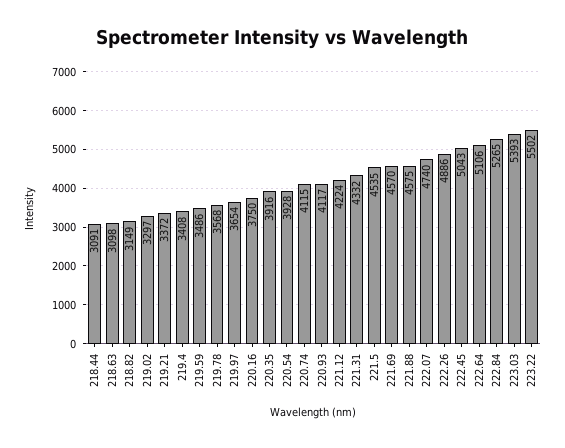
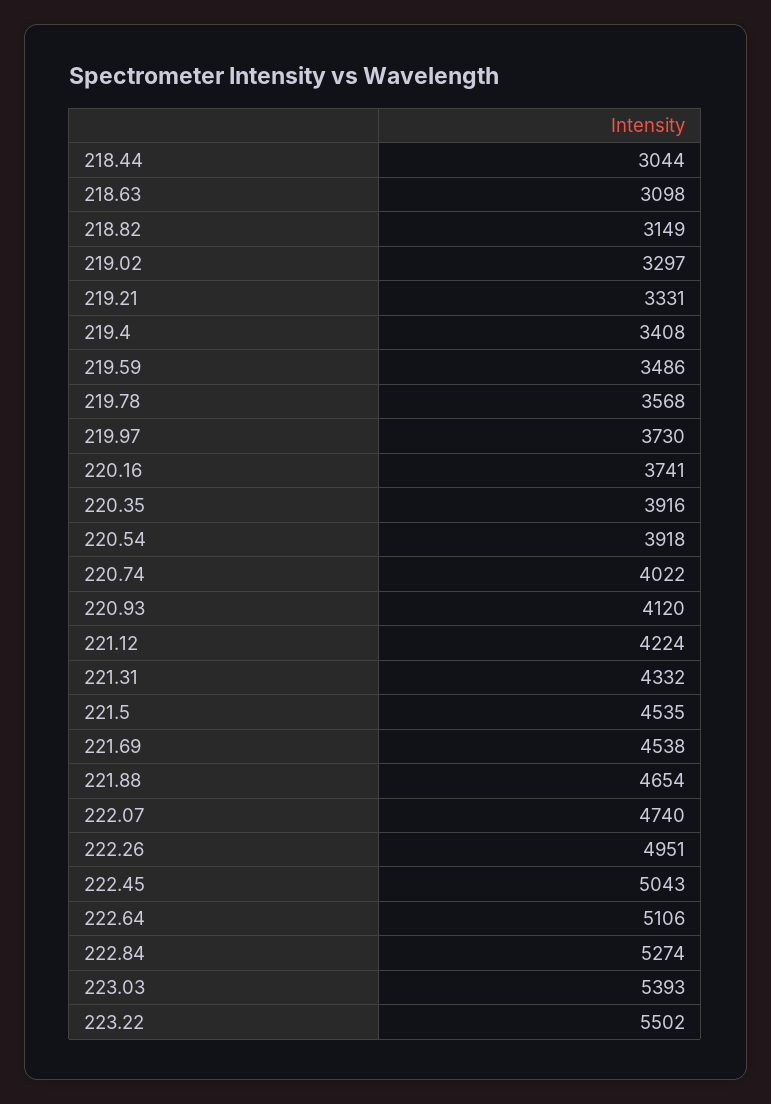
  {
-   "218.44": 3091,
+   "218.44": 3044,
    "218.63": 3098,
    "218.82": 3149,
    "219.02": 3297,
-   "219.21": 3372,
+   "219.21": 3331,
    "219.4": 3408,
    "219.59": 3486,
    "219.78": 3568,
-   "219.97": 3654,
+   "219.97": 3730,
-   "220.16": 3750,
+   "220.16": 3741,
    "220.35": 3916,
-   "220.54": 3928,
+   "220.54": 3918,
-   "220.74": 4115,
+   "220.74": 4022,
-   "220.93": 4117,
+   "220.93": 4120,
    "221.12": 4224,
    "221.31": 4332,
    "221.5": 4535,
-   "221.69": 4570,
+   "221.69": 4538,
-   "221.88": 4575,
+   "221.88": 4654,
    "222.07": 4740,
-   "222.26": 4886,
+   "222.26": 4951,
    "222.45": 5043,
    "222.64": 5106,
-   "222.84": 5265,
+   "222.84": 5274,
    "223.03": 5393,
    "223.22": 5502
  }

